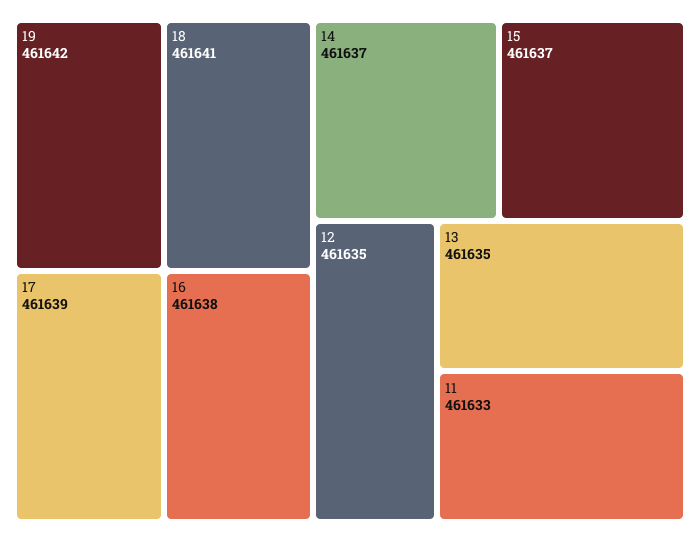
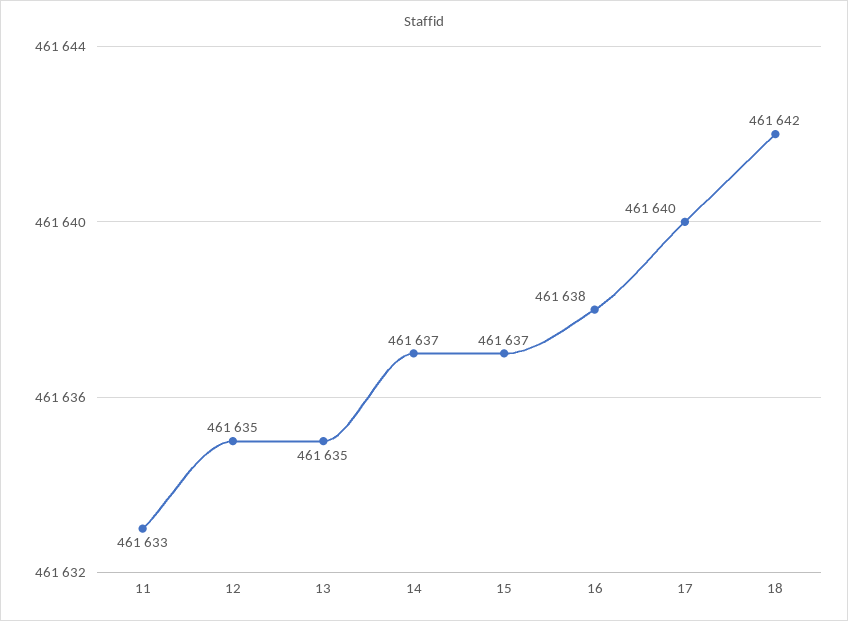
  {
-   "19": 461642,
-   "18": 461641,
+   "18": 461642,
-   "17": 461639,
+   "17": 461640,
    "16": 461638,
    "14": 461637,
    "15": 461637,
    "12": 461635,
    "13": 461635,
    "11": 461633
  }

